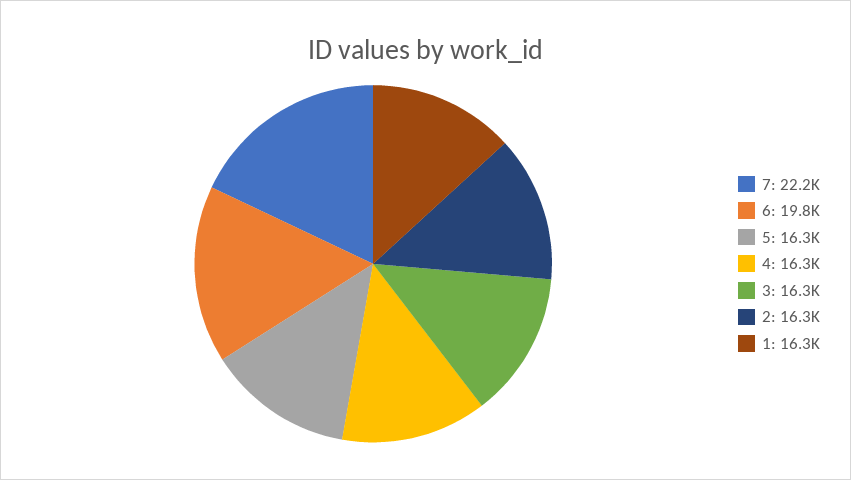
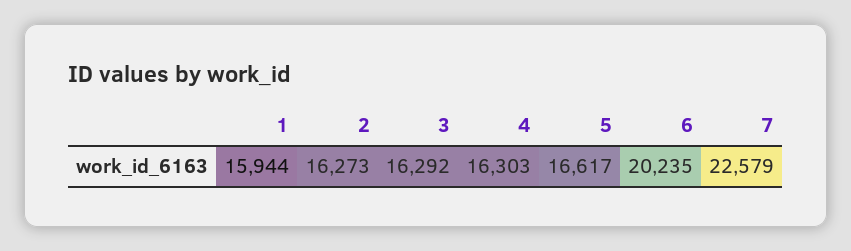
  {
-   "7": 22200,
+   "7": 22579,
-   "6": 19800,
+   "6": 20235,
-   "5": 16300,
+   "5": 16617,
    "4": 16303,
    "3": 16292,
    "2": 16273,
-   "1": 16300
+   "1": 15944
  }

